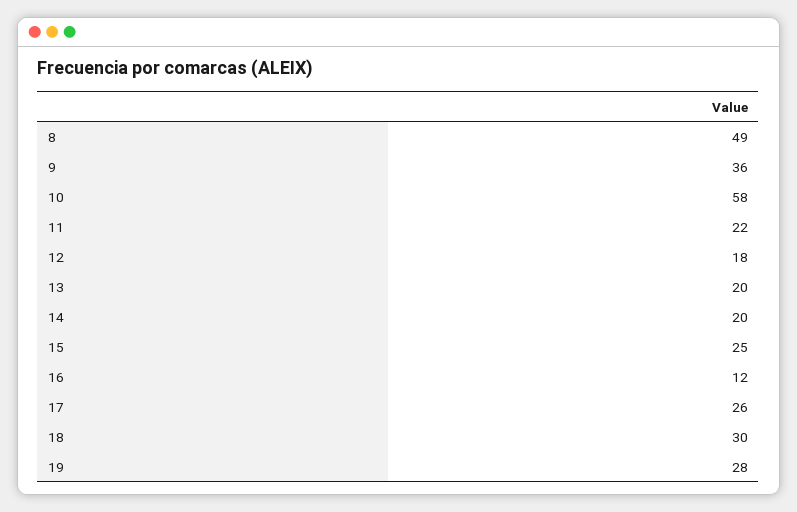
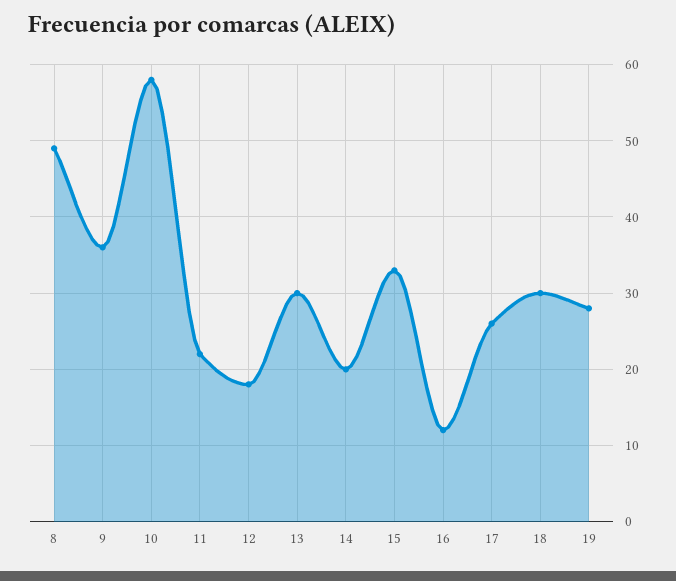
  {
    "8": 49,
    "9": 36,
    "10": 58,
    "11": 22,
    "12": 18,
-   "13": 20,
+   "13": 30,
    "14": 20,
-   "15": 25,
+   "15": 33,
    "16": 12,
    "17": 26,
    "18": 30,
    "19": 28
  }

